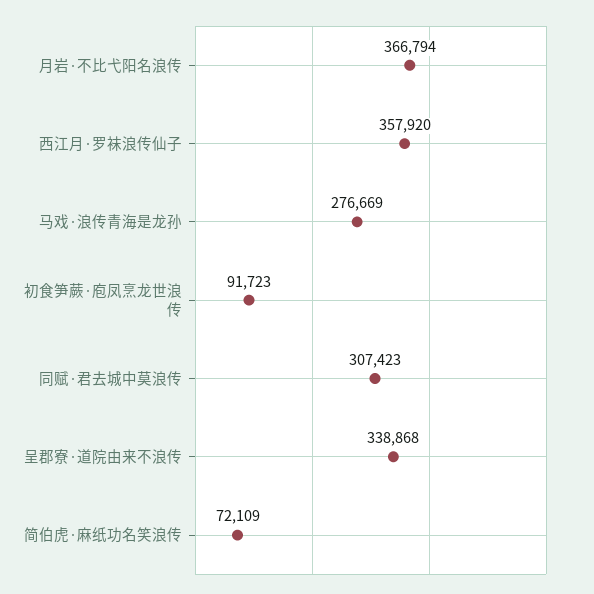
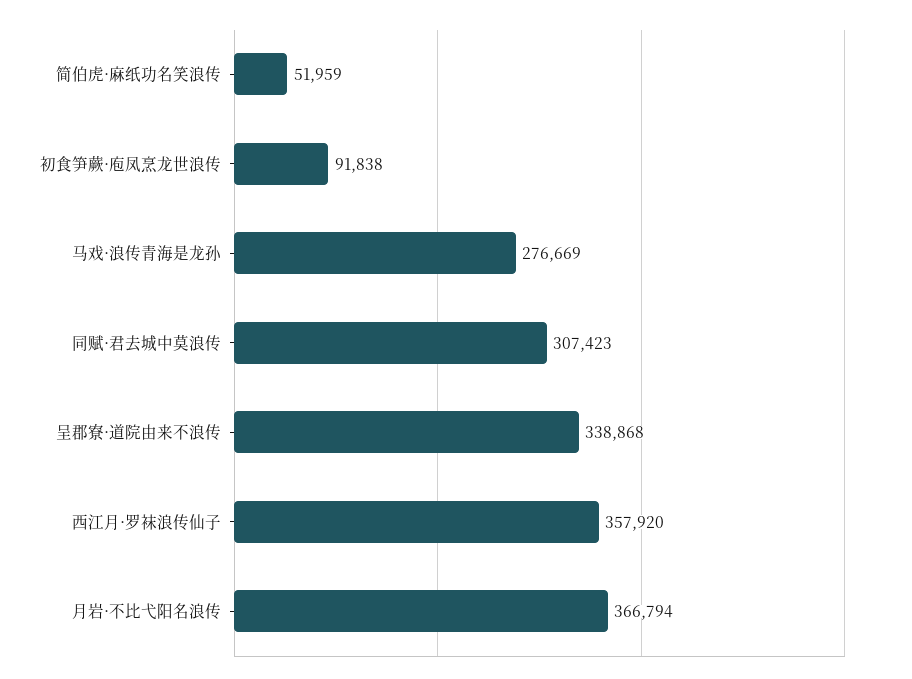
  {
    "月岩·不比弋阳名浪传": 366794,
    "西江月·罗袜浪传仙子": 357920,
    "马戏·浪传青海是龙孙": 276669,
-   "初食笋蕨·庖凤烹龙世浪传": 91723,
+   "初食笋蕨·庖凤烹龙世浪传": 91838,
    "同赋·君去城中莫浪传": 307423,
    "呈郡寮·道院由来不浪传": 338868,
-   "简伯虎·麻纸功名笑浪传": 72109
+   "简伯虎·麻纸功名笑浪传": 51959
  }

